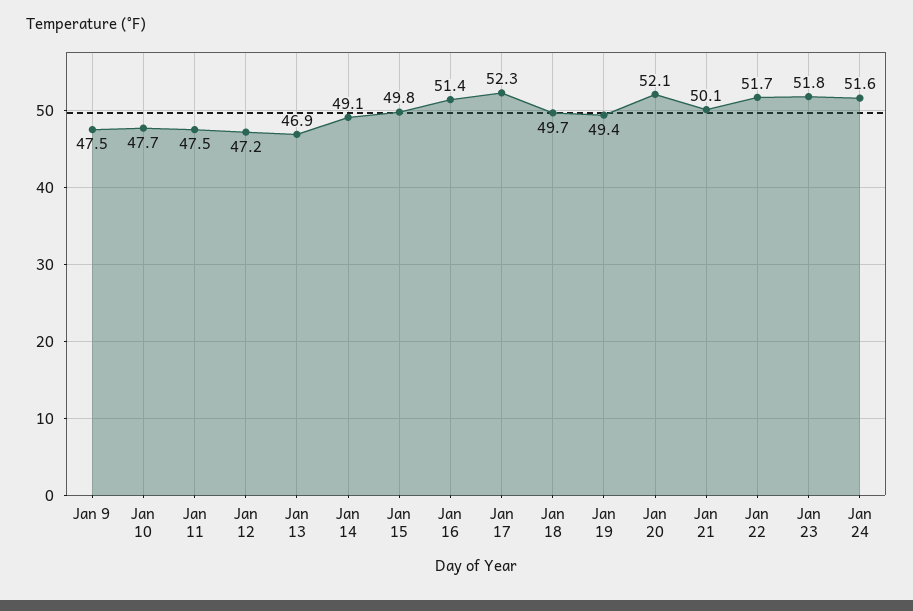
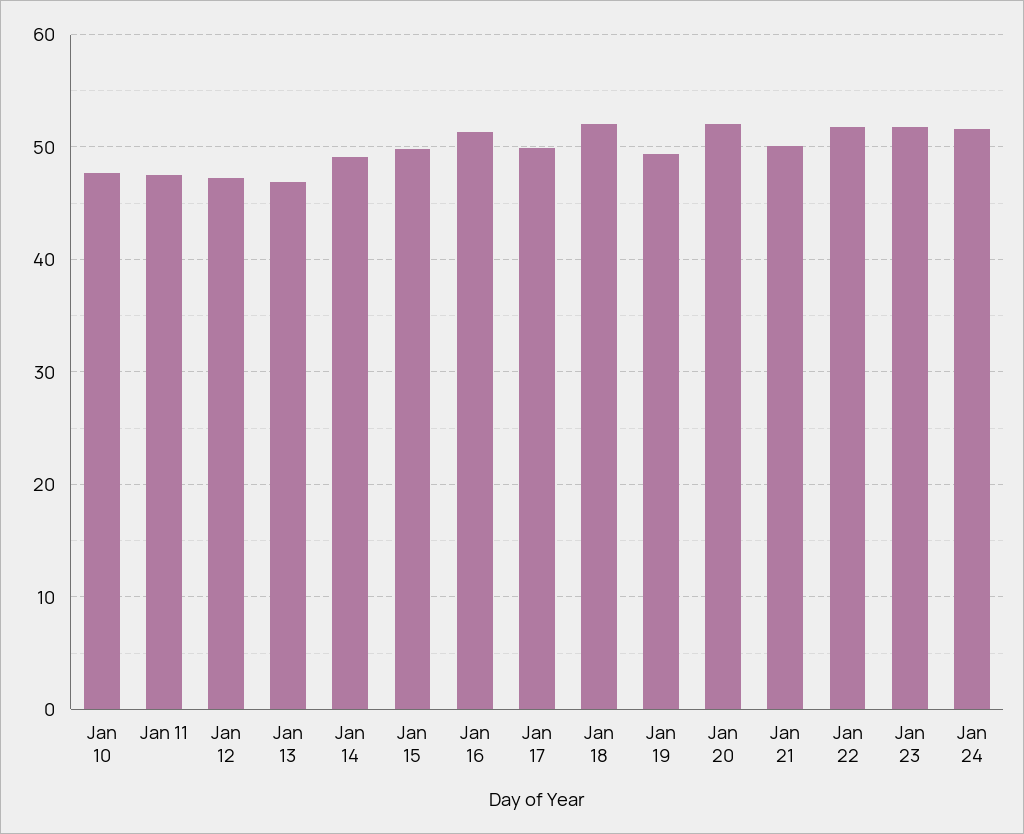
  {
-   "Jan 9": 47.5,
    "Jan 10": 47.7,
    "Jan 11": 47.5,
    "Jan 12": 47.2,
    "Jan 13": 46.9,
    "Jan 14": 49.1,
    "Jan 15": 49.8,
    "Jan 16": 51.4,
-   "Jan 17": 52.3,
+   "Jan 17": 50,
-   "Jan 18": 49.7,
+   "Jan 18": 52,
    "Jan 19": 49.4,
    "Jan 20": 52.1,
    "Jan 21": 50.1,
    "Jan 22": 51.7,
    "Jan 23": 51.8,
    "Jan 24": 51.6
  }

